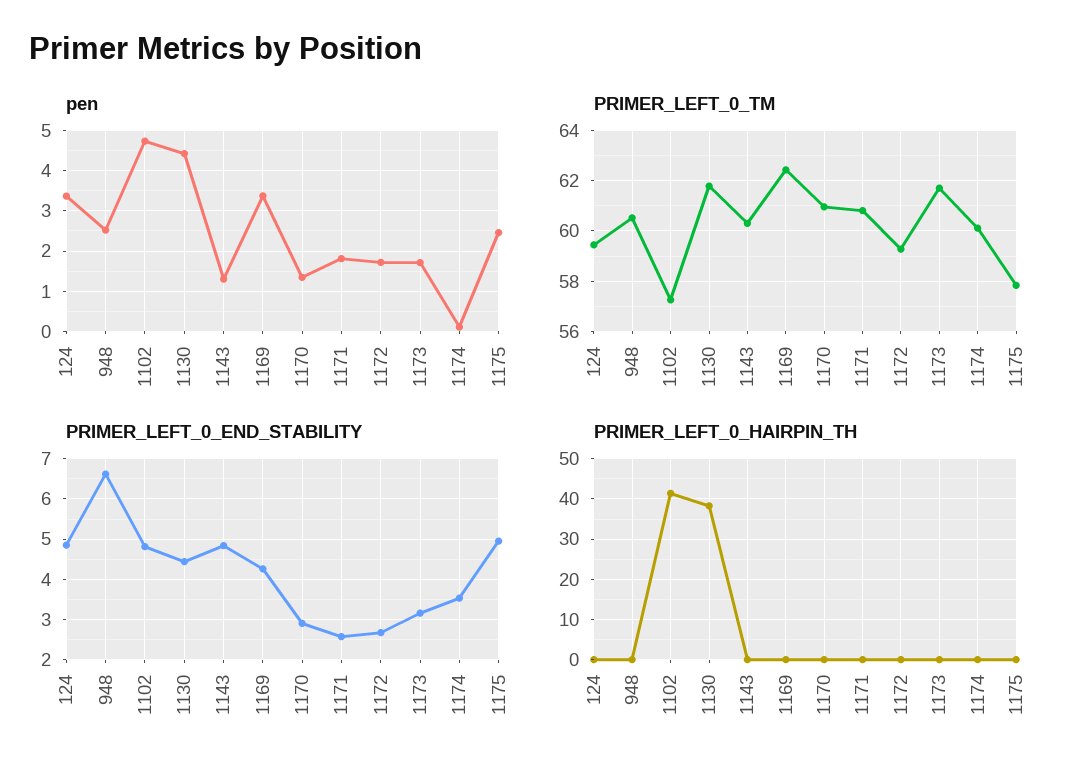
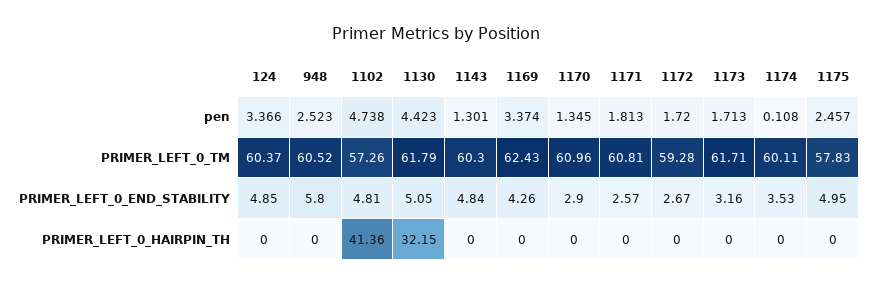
  {
    "pen": {
      "124": 3.366,
      "948": 2.523,
      "1102": 4.738,
      "1130": 4.423,
      "1143": 1.301,
      "1169": 3.374,
      "1170": 1.345,
      "1171": 1.813,
      "1172": 1.72,
      "1173": 1.713,
      "1174": 0.108,
      "1175": 2.457
    },
    "PRIMER_LEFT_0_TM": {
-     "124": 59.5,
+     "124": 60.37,
      "948": 60.52,
      "1102": 57.26,
      "1130": 61.79,
      "1143": 60.3,
      "1169": 62.43,
      "1170": 60.96,
      "1171": 60.81,
      "1172": 59.28,
      "1173": 61.71,
      "1174": 60.11,
      "1175": 57.83
    },
    "PRIMER_LEFT_0_END_STABILITY": {
      "124": 4.85,
-     "948": 6.6,
+     "948": 5.8,
      "1102": 4.81,
-     "1130": 4.4,
+     "1130": 5.05,
      "1143": 4.84,
      "1169": 4.26,
      "1170": 2.9,
      "1171": 2.57,
      "1172": 2.67,
      "1173": 3.16,
      "1174": 3.53,
      "1175": 4.95
    },
    "PRIMER_LEFT_0_HAIRPIN_TH": {
      "124": 0,
      "948": 0,
      "1102": 41.36,
-     "1130": 38,
+     "1130": 32.15,
      "1143": 0,
      "1169": 0,
      "1170": 0,
      "1171": 0,
      "1172": 0,
      "1173": 0,
      "1174": 0,
      "1175": 0
    }
  }

